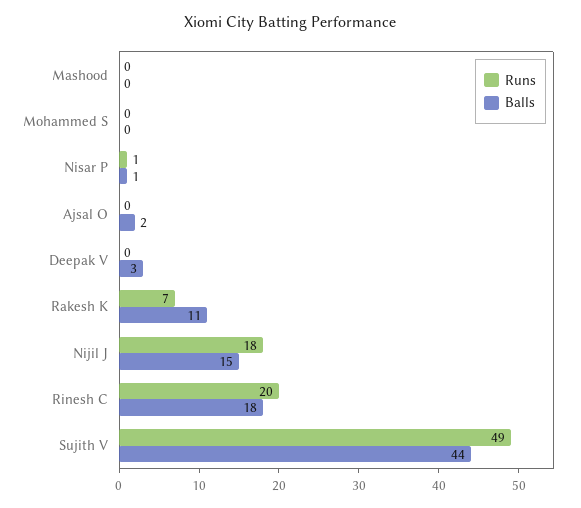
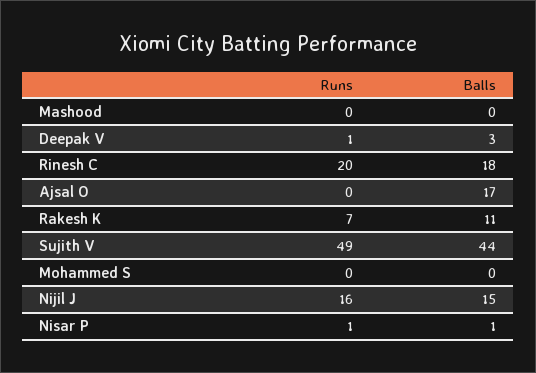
  {
    "Runs": {
      "Mashood": 0,
      "Mohammed S": 0,
      "Nisar P": 1,
      "Ajsal O": 0,
-     "Deepak V": 0,
+     "Deepak V": 1,
      "Rakesh K": 7,
-     "Nijil J": 18,
+     "Nijil J": 16,
      "Rinesh C": 20,
      "Sujith V": 49
    },
    "Balls": {
      "Mashood": 0,
      "Mohammed S": 0,
      "Nisar P": 1,
-     "Ajsal O": 2,
+     "Ajsal O": 17,
      "Deepak V": 3,
      "Rakesh K": 11,
      "Nijil J": 15,
      "Rinesh C": 18,
      "Sujith V": 44
    }
  }

